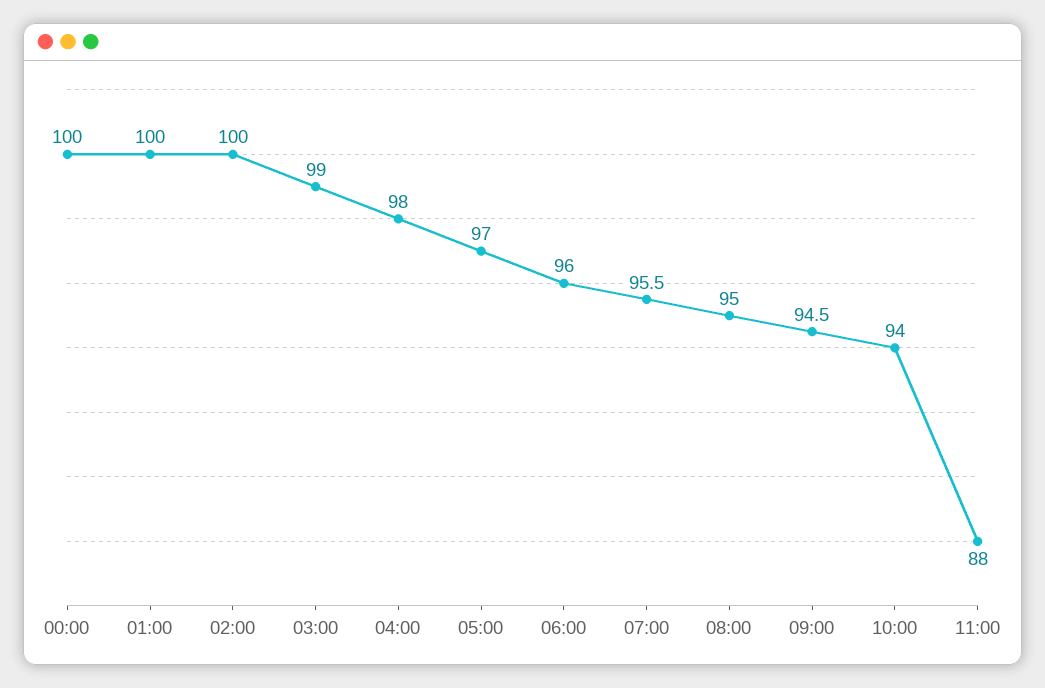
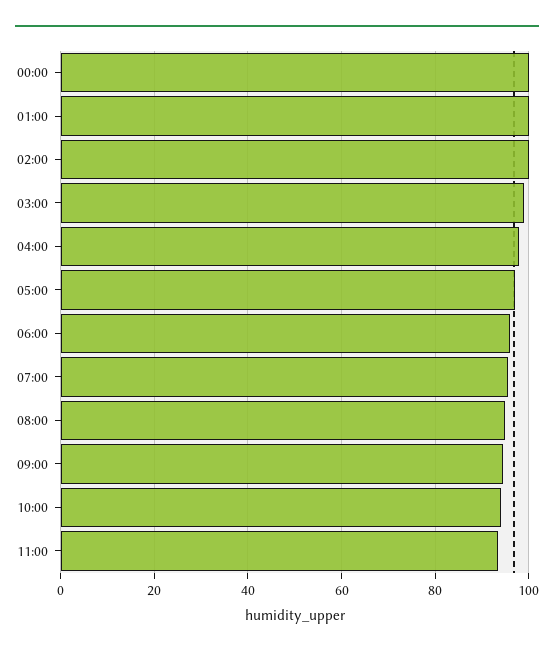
  {
    "00:00": 100,
    "01:00": 100,
    "02:00": 100,
    "03:00": 99,
    "04:00": 98,
    "05:00": 97,
    "06:00": 96,
    "07:00": 95.5,
    "08:00": 95,
    "09:00": 94.5,
    "10:00": 94,
-   "11:00": 88
+   "11:00": 94
  }

